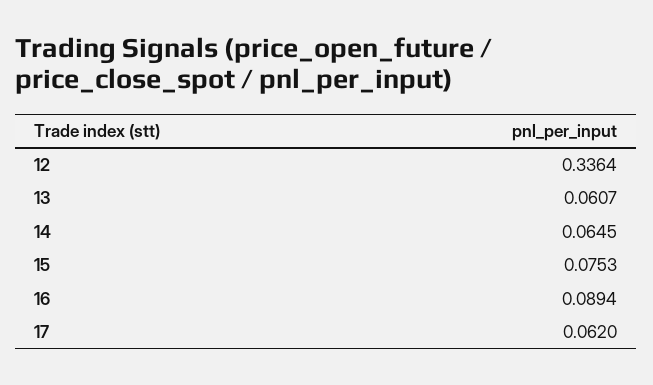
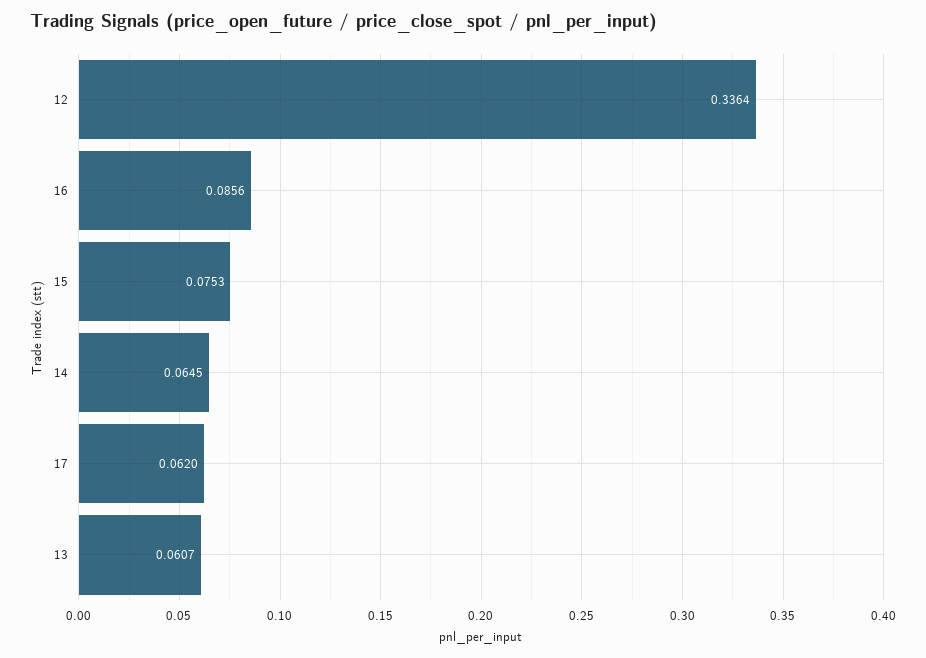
  {
    "12": 0.3364,
    "13": 0.0607,
    "14": 0.0645,
    "15": 0.0753,
-   "16": 0.0894,
+   "16": 0.0856,
    "17": 0.062
  }

